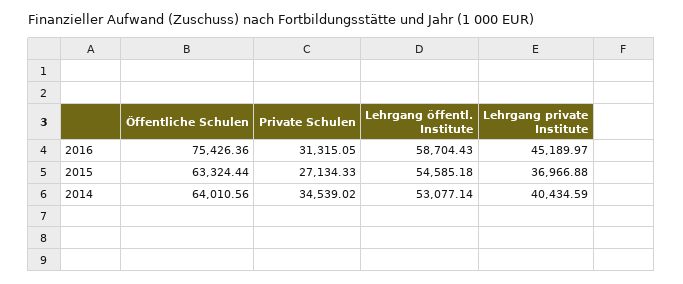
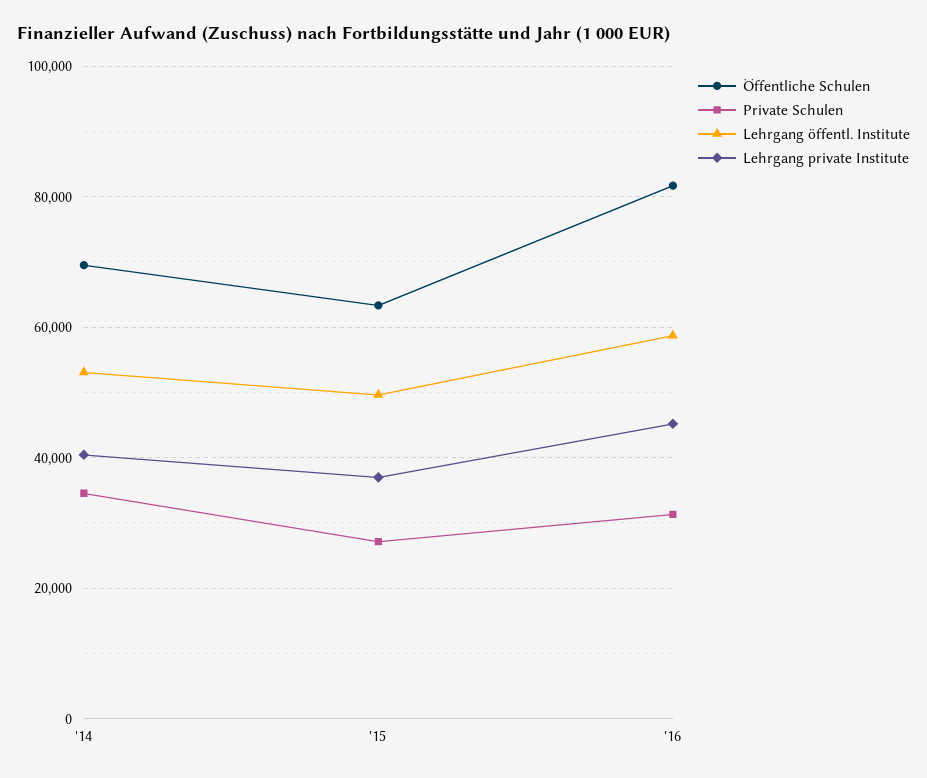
  {
    "Öffentliche Schulen": {
-     "2016": 75426.36,
+     "2016": 82000,
      "2015": 63324.44,
-     "2014": 64010.56
+     "2014": 70000
    },
    "Private Schulen": {
      "2016": 31315.05,
      "2015": 27134.33,
      "2014": 34539.02
    },
    "Lehrgang öffentl. Institute": {
      "2016": 58704.43,
-     "2015": 54585.18,
+     "2015": 50000,
      "2014": 53077.14
    },
    "Lehrgang private Institute": {
      "2016": 45189.97,
      "2015": 36966.88,
      "2014": 40434.59
    }
  }

